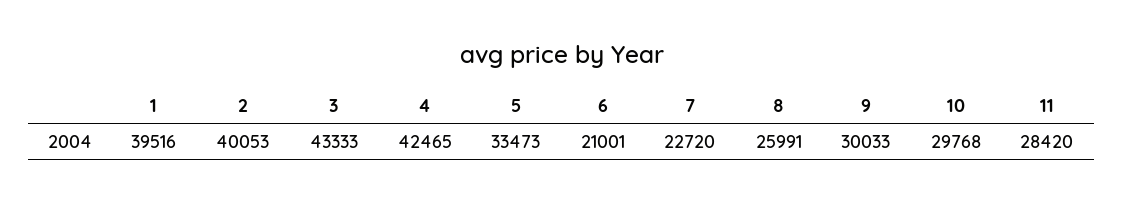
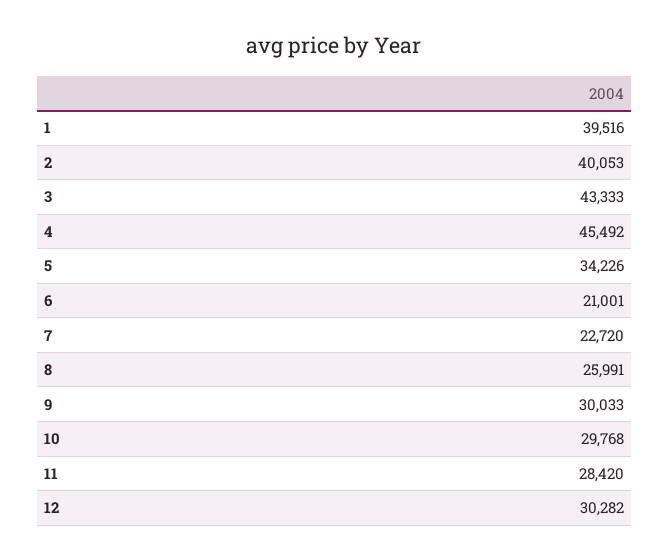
  {
    "1": 39516,
    "2": 40053,
    "3": 43333,
-   "4": 42465,
+   "4": 45492,
-   "5": 33473,
+   "5": 34226,
    "6": 21001,
    "7": 22720,
    "8": 25991,
    "9": 30033,
    "10": 29768,
-   "11": 28420
+   "11": 28420,
+   "12": 30282
  }

